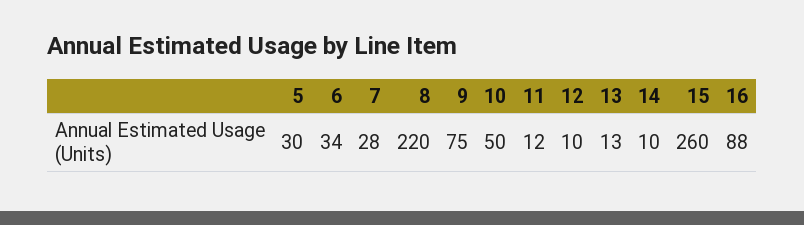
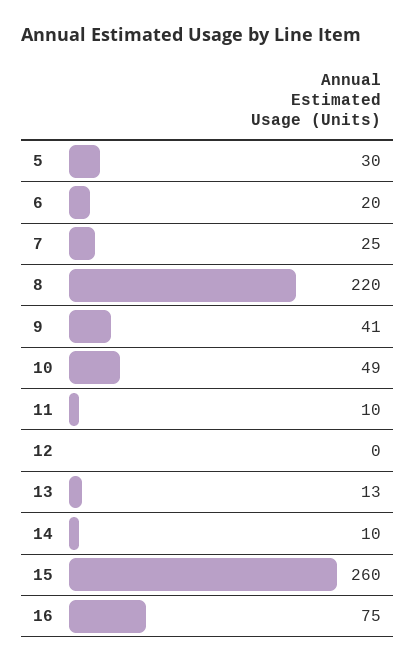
  {
    "5": 30,
-   "6": 34,
+   "6": 20,
-   "7": 28,
+   "7": 25,
    "8": 220,
-   "9": 75,
+   "9": 41,
-   "10": 50,
+   "10": 49,
-   "11": 12,
+   "11": 10,
-   "12": 10,
+   "12": 0,
    "13": 13,
    "14": 10,
    "15": 260,
-   "16": 88
+   "16": 75
  }

